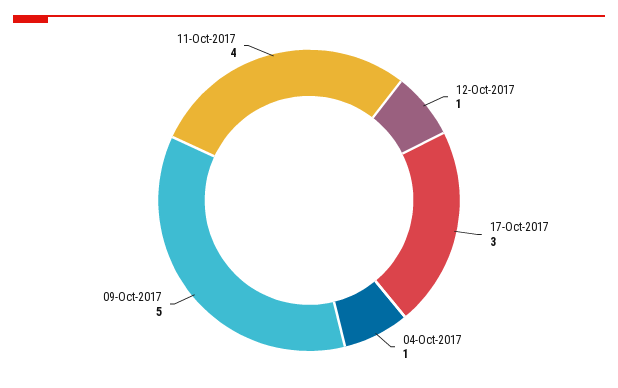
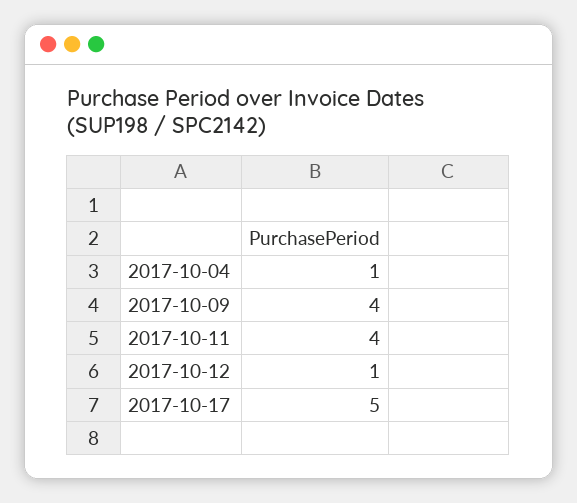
  {
    "12-Oct-2017": 1,
-   "17-Oct-2017": 3,
+   "17-Oct-2017": 5,
    "04-Oct-2017": 1,
-   "09-Oct-2017": 5,
+   "09-Oct-2017": 4,
    "11-Oct-2017": 4
  }

